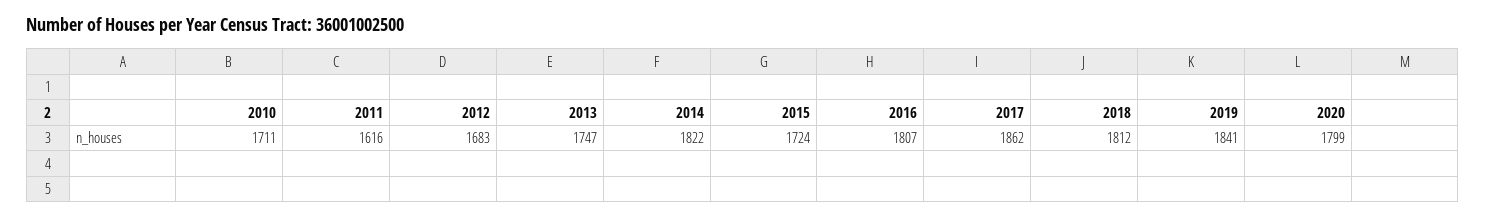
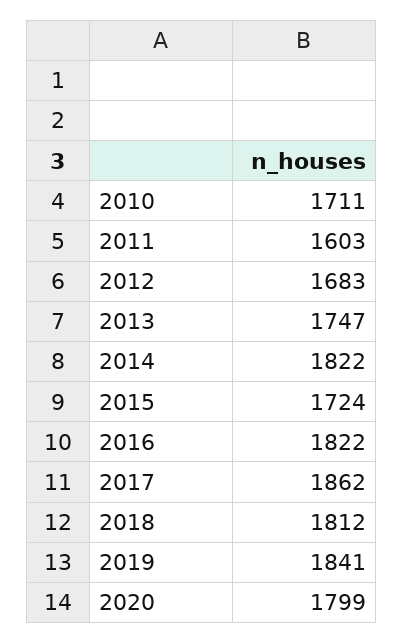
  {
    "2010": 1711,
-   "2011": 1616,
+   "2011": 1603,
    "2012": 1683,
    "2013": 1747,
    "2014": 1822,
    "2015": 1724,
-   "2016": 1807,
+   "2016": 1822,
    "2017": 1862,
    "2018": 1812,
    "2019": 1841,
    "2020": 1799
  }

